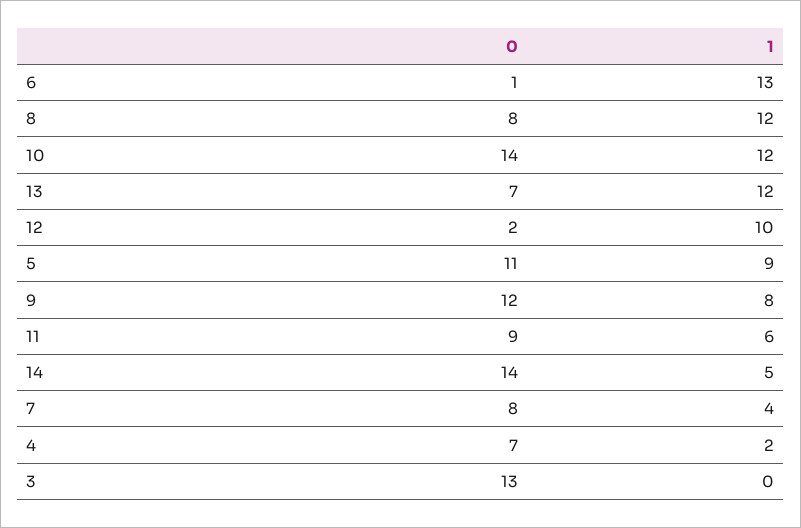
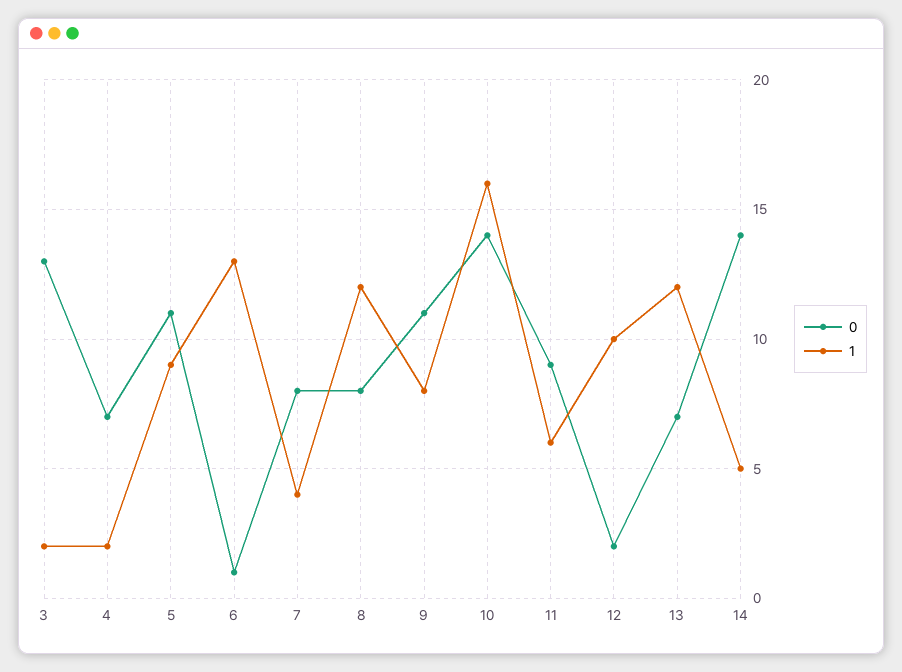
  {
    "0": {
      "6": 1,
      "8": 8,
      "10": 14,
      "13": 7,
      "12": 2,
      "5": 11,
-     "9": 12,
+     "9": 11,
      "11": 9,
      "14": 14,
      "7": 8,
      "4": 7,
      "3": 13
    },
    "1": {
      "6": 13,
      "8": 12,
-     "10": 12,
+     "10": 16,
      "13": 12,
      "12": 10,
      "5": 9,
      "9": 8,
      "11": 6,
      "14": 5,
      "7": 4,
      "4": 2,
-     "3": 0
+     "3": 2
    }
  }

